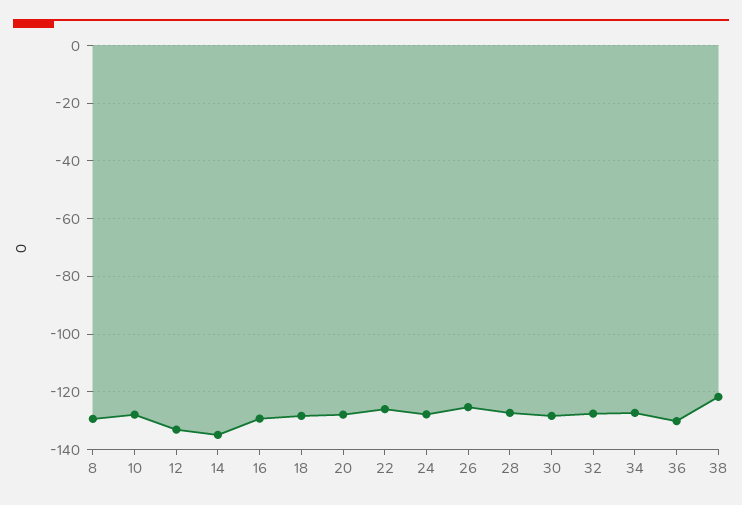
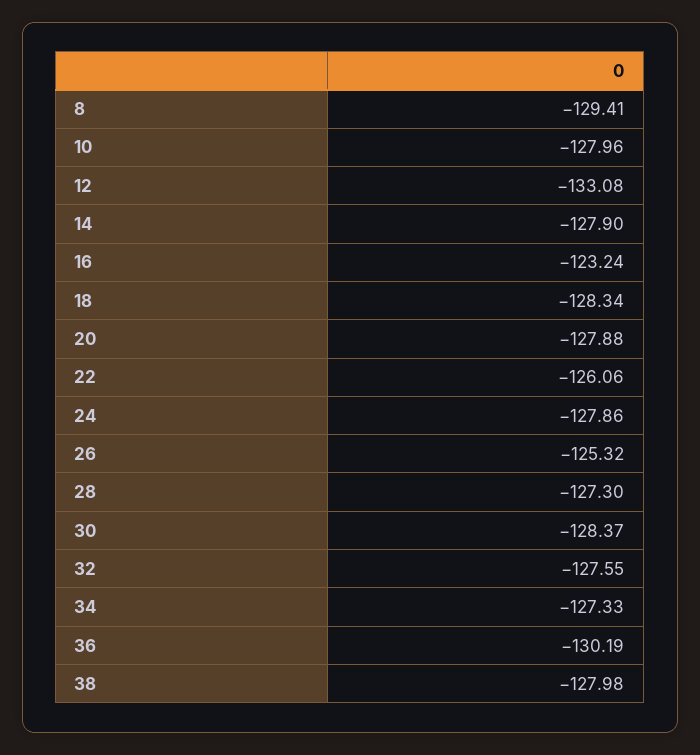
  {
    "8": -129.41,
    "10": -127.96,
    "12": -133.08,
-   "14": -135,
+   "14": -127.9,
-   "16": -130,
+   "16": -123.24,
    "18": -128.34,
    "20": -127.88,
    "22": -126.06,
    "24": -127.86,
    "26": -125.32,
    "28": -127.3,
    "30": -128.37,
    "32": -127.55,
    "34": -127.33,
    "36": -130.19,
-   "38": -122.5
+   "38": -127.98
  }

